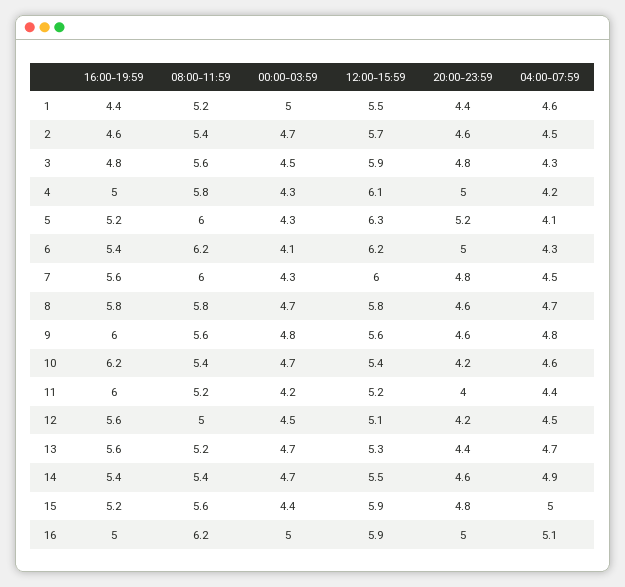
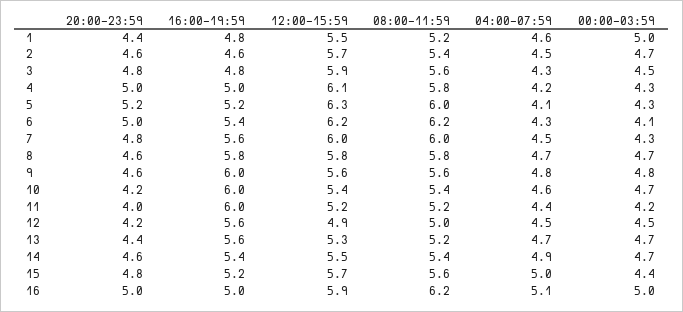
  {
    "16:00-19:59": {
-     "1": 4.4,
+     "1": 4.8,
      "2": 4.6,
      "3": 4.8,
      "4": 5,
      "5": 5.2,
      "6": 5.4,
      "7": 5.6,
      "8": 5.8,
      "9": 6,
-     "10": 6.2,
+     "10": 6,
      "11": 6,
      "12": 5.6,
      "13": 5.6,
      "14": 5.4,
      "15": 5.2,
      "16": 5
    },
    "08:00-11:59": {
      "1": 5.2,
      "2": 5.4,
      "3": 5.6,
      "4": 5.8,
      "5": 6,
      "6": 6.2,
      "7": 6,
      "8": 5.8,
      "9": 5.6,
      "10": 5.4,
      "11": 5.2,
      "12": 5,
      "13": 5.2,
      "14": 5.4,
      "15": 5.6,
      "16": 6.2
    },
    "00:00-03:59": {
      "1": 5,
      "2": 4.7,
      "3": 4.5,
      "4": 4.3,
      "5": 4.3,
      "6": 4.1,
      "7": 4.3,
      "8": 4.7,
      "9": 4.8,
      "10": 4.7,
      "11": 4.2,
      "12": 4.5,
      "13": 4.7,
      "14": 4.7,
      "15": 4.4,
      "16": 5
    },
    "12:00-15:59": {
      "1": 5.5,
      "2": 5.7,
      "3": 5.9,
      "4": 6.1,
      "5": 6.3,
      "6": 6.2,
      "7": 6,
      "8": 5.8,
      "9": 5.6,
      "10": 5.4,
      "11": 5.2,
-     "12": 5.1,
+     "12": 4.9,
      "13": 5.3,
      "14": 5.5,
-     "15": 5.9,
+     "15": 5.7,
      "16": 5.9
    },
    "20:00-23:59": {
      "1": 4.4,
      "2": 4.6,
      "3": 4.8,
      "4": 5,
      "5": 5.2,
      "6": 5,
      "7": 4.8,
      "8": 4.6,
      "9": 4.6,
      "10": 4.2,
      "11": 4,
      "12": 4.2,
      "13": 4.4,
      "14": 4.6,
      "15": 4.8,
      "16": 5
    },
    "04:00-07:59": {
      "1": 4.6,
      "2": 4.5,
      "3": 4.3,
      "4": 4.2,
      "5": 4.1,
      "6": 4.3,
      "7": 4.5,
      "8": 4.7,
      "9": 4.8,
      "10": 4.6,
      "11": 4.4,
      "12": 4.5,
      "13": 4.7,
      "14": 4.9,
      "15": 5,
      "16": 5.1
    }
  }

